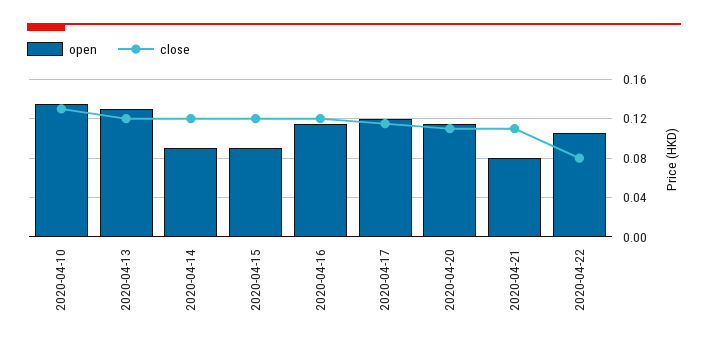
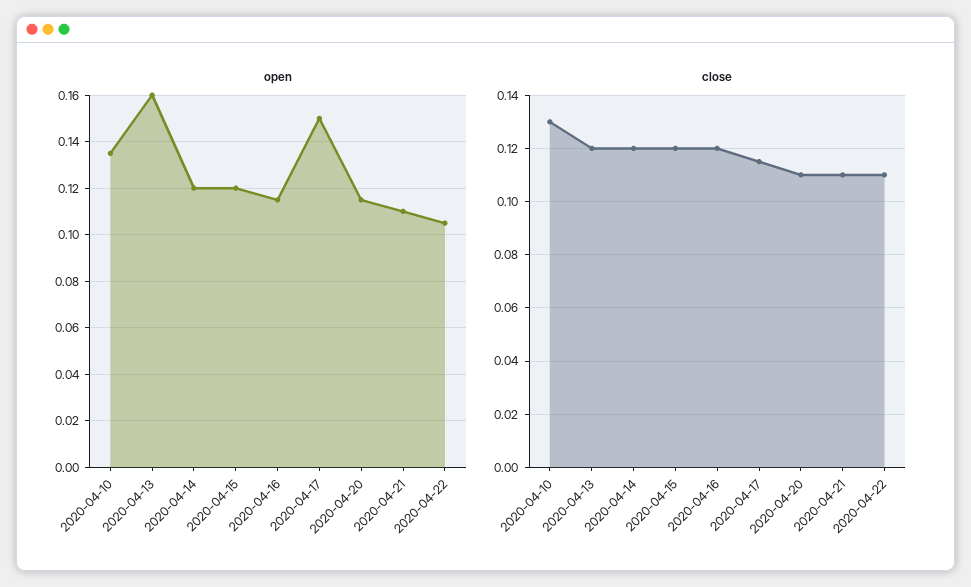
  {
    "open": {
      "2020-04-10": 0.135,
-     "2020-04-13": 0.13,
+     "2020-04-13": 0.16,
-     "2020-04-14": 0.09,
+     "2020-04-14": 0.12,
-     "2020-04-15": 0.09,
+     "2020-04-15": 0.12,
      "2020-04-16": 0.115,
-     "2020-04-17": 0.12,
+     "2020-04-17": 0.15,
      "2020-04-20": 0.115,
-     "2020-04-21": 0.08,
+     "2020-04-21": 0.11,
      "2020-04-22": 0.105
    },
    "close": {
      "2020-04-10": 0.13,
      "2020-04-13": 0.12,
      "2020-04-14": 0.12,
      "2020-04-15": 0.12,
      "2020-04-16": 0.12,
      "2020-04-17": 0.115,
      "2020-04-20": 0.11,
      "2020-04-21": 0.11,
-     "2020-04-22": 0.08
+     "2020-04-22": 0.11
    }
  }

